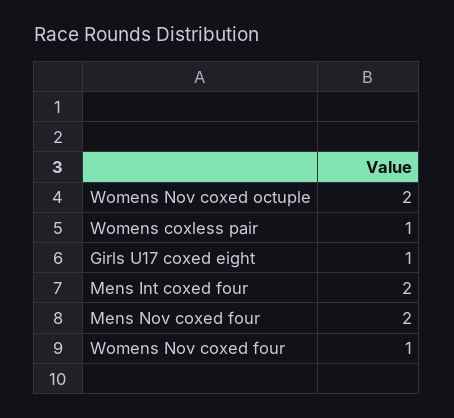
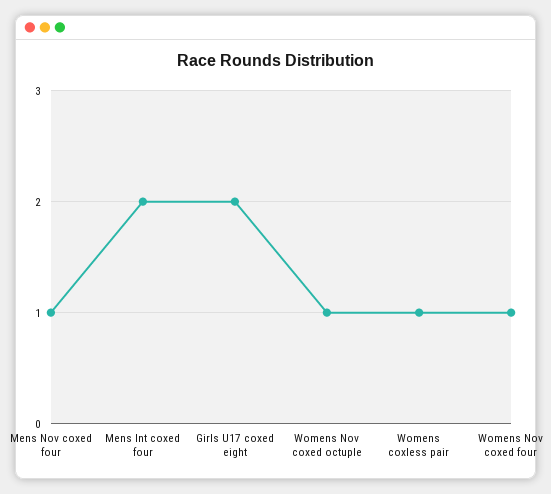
  {
-   "Womens Nov coxed octuple": 2,
+   "Womens Nov coxed octuple": 1,
    "Womens coxless pair": 1,
-   "Girls U17 coxed eight": 1,
+   "Girls U17 coxed eight": 2,
    "Mens Int coxed four": 2,
-   "Mens Nov coxed four": 2,
+   "Mens Nov coxed four": 1,
    "Womens Nov coxed four": 1
  }

